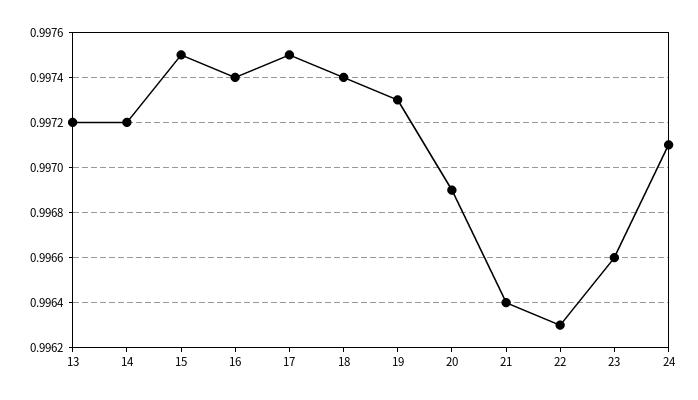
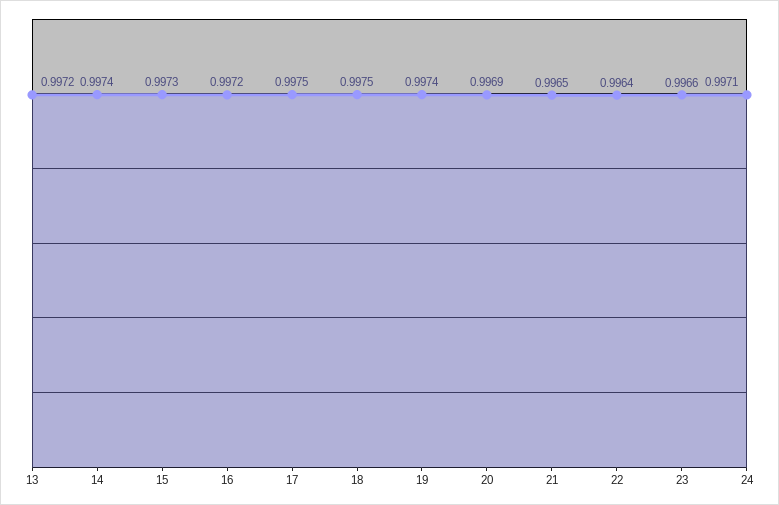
  {
    "13": 0.9972,
-   "14": 0.9972,
+   "14": 0.9974,
-   "15": 0.9975,
+   "15": 0.9973,
-   "16": 0.9974,
+   "16": 0.9972,
    "17": 0.9975,
-   "18": 0.9974,
+   "18": 0.9975,
-   "19": 0.9973,
+   "19": 0.9974,
    "20": 0.9969,
-   "21": 0.9964,
+   "21": 0.9965,
-   "22": 0.9963,
+   "22": 0.9964,
    "23": 0.9966,
    "24": 0.9971
  }

